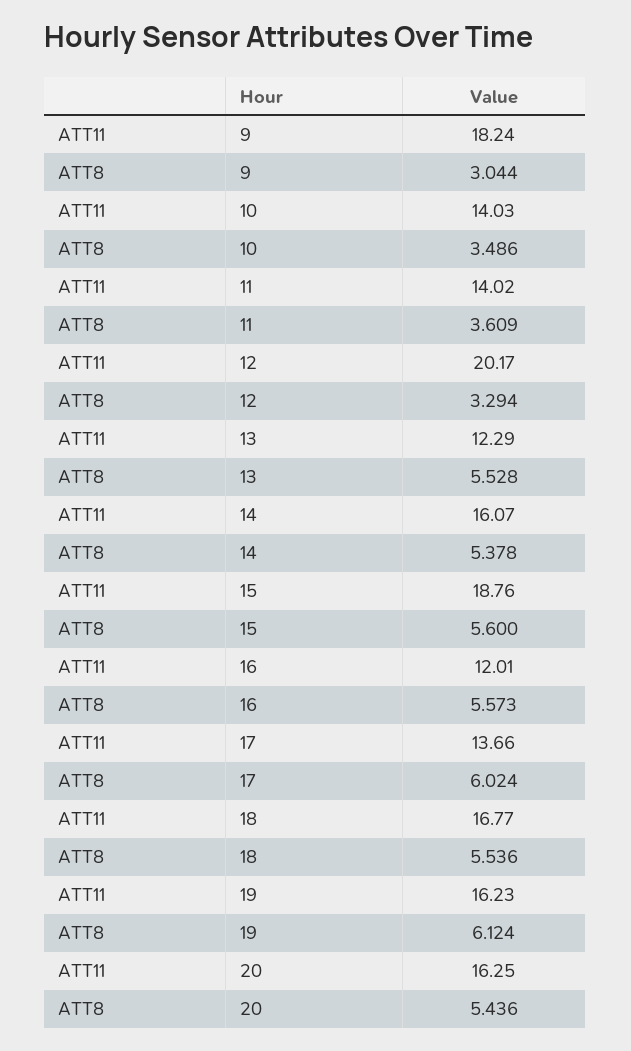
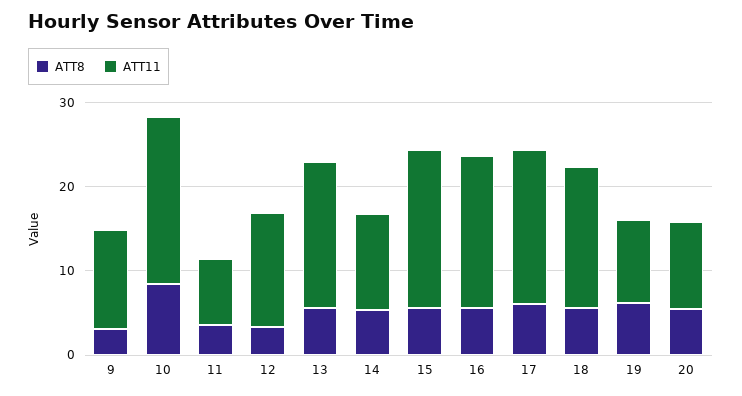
  {
    "ATT11": {
-     "9": 18.24,
+     "9": 12,
-     "10": 14.03,
+     "10": 20,
-     "11": 14.02,
+     "11": 8,
-     "12": 20.17,
+     "12": 14,
-     "13": 12.29,
+     "13": 18,
-     "14": 16.07,
+     "14": 12,
      "15": 18.76,
-     "16": 12.01,
+     "16": 18,
-     "17": 13.66,
+     "17": 18,
      "18": 16.77,
-     "19": 16.23,
+     "19": 10,
-     "20": 16.25
+     "20": 10
    },
    "ATT8": {
      "9": 3.044,
-     "10": 3.486,
+     "10": 8,
      "11": 3.609,
      "12": 3.294,
      "13": 5.528,
      "14": 5.378,
      "15": 5.6,
      "16": 5.573,
      "17": 6.024,
      "18": 5.536,
      "19": 6.124,
      "20": 5.436
    }
  }

